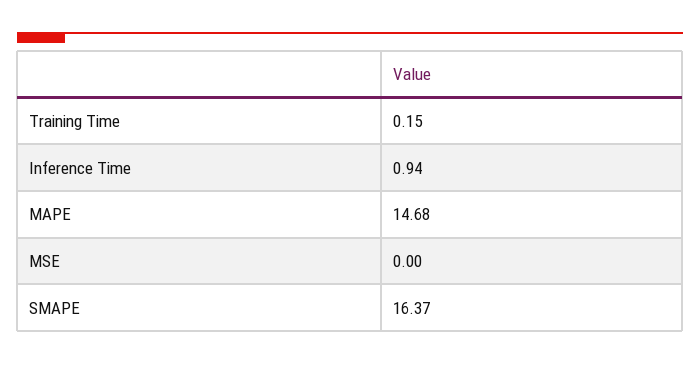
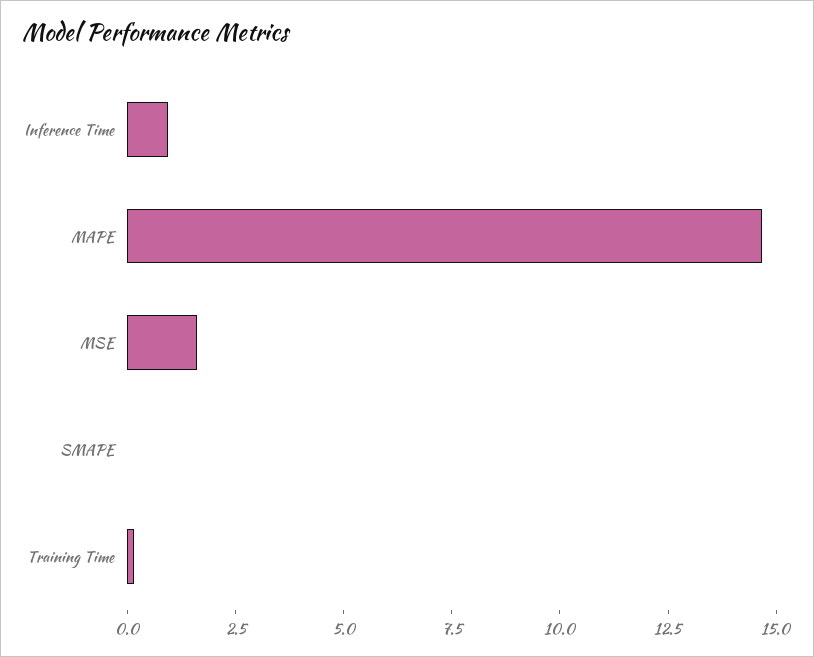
  {
    "Training Time": 0.15,
    "Inference Time": 0.94,
    "MAPE": 14.68,
-   "MSE": 0,
+   "MSE": 1.5,
-   "SMAPE": 16.37
+   "SMAPE": 0
  }

